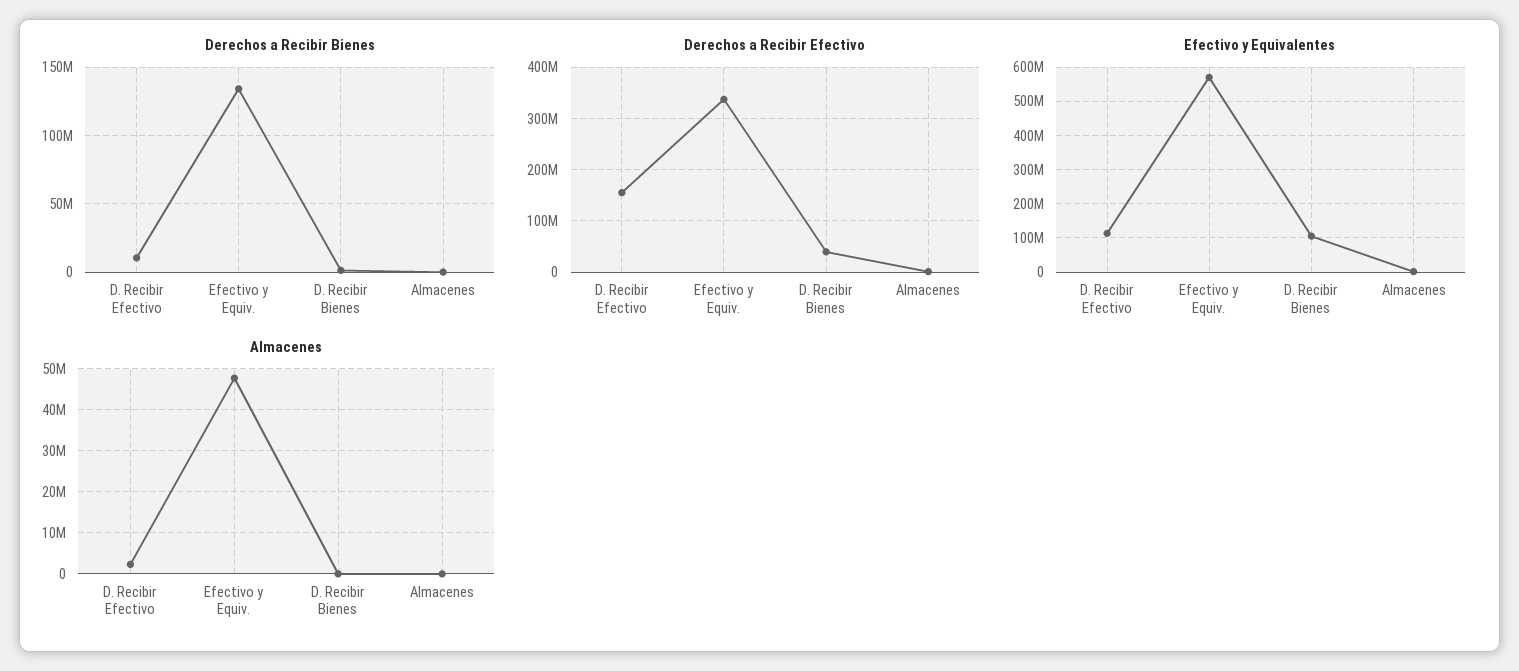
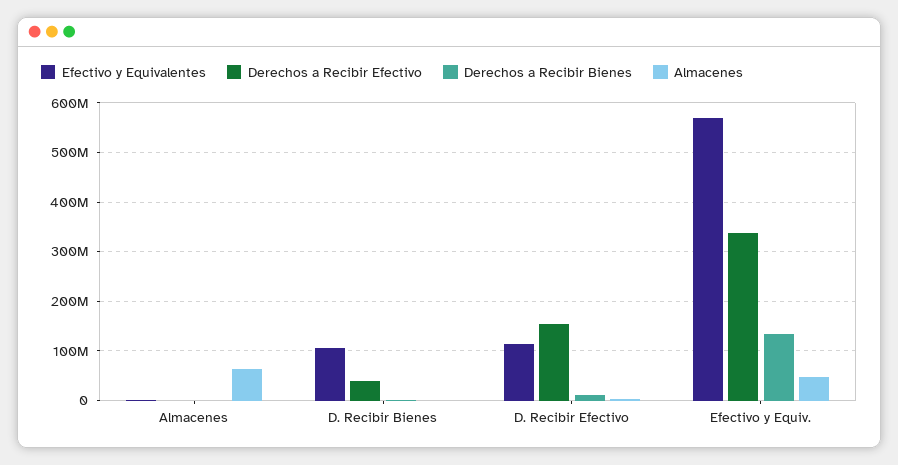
  {
    "Derechos a Recibir Bienes": {
      "D. Recibir Efectivo": 10000000,
      "Efectivo y Equiv.": 135000000,
      "D. Recibir Bienes": 0,
      "Almacenes": 0
    },
    "Derechos a Recibir Efectivo": {
      "D. Recibir Efectivo": 160000000,
      "Efectivo y Equiv.": 340000000,
      "D. Recibir Bienes": 40000000,
      "Almacenes": 0
    },
    "Efectivo y Equivalentes": {
      "D. Recibir Efectivo": 120000000,
      "Efectivo y Equiv.": 580000000,
      "D. Recibir Bienes": 100000000,
      "Almacenes": 0
    },
    "Almacenes": {
      "D. Recibir Efectivo": 2000000,
      "Efectivo y Equiv.": 48000000,
      "D. Recibir Bienes": 0,
-     "Almacenes": 0
+     "Almacenes": 60000000
    }
  }

